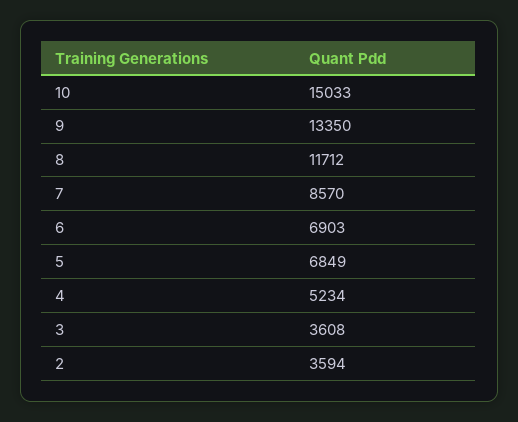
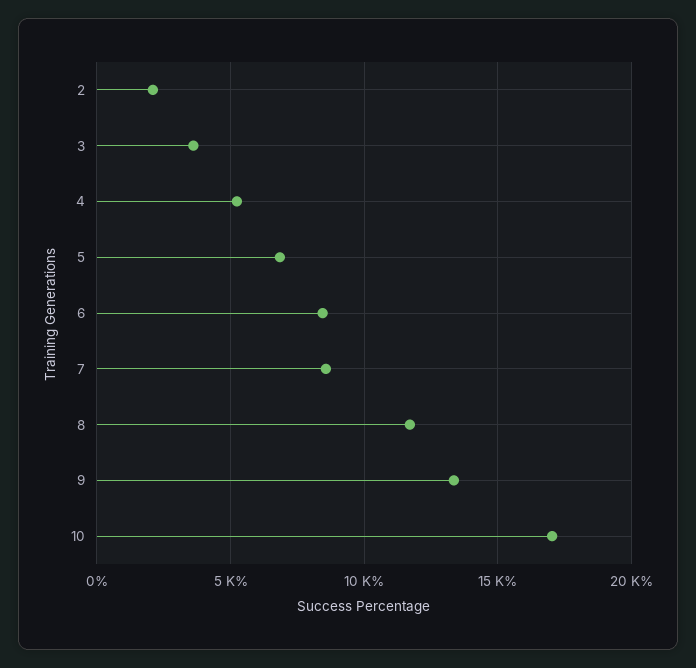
  {
-   "10": 15033,
+   "10": 17000,
    "9": 13350,
    "8": 11712,
    "7": 8570,
-   "6": 6903,
+   "6": 8500,
    "5": 6849,
    "4": 5234,
    "3": 3608,
-   "2": 3594
+   "2": 2000
  }

